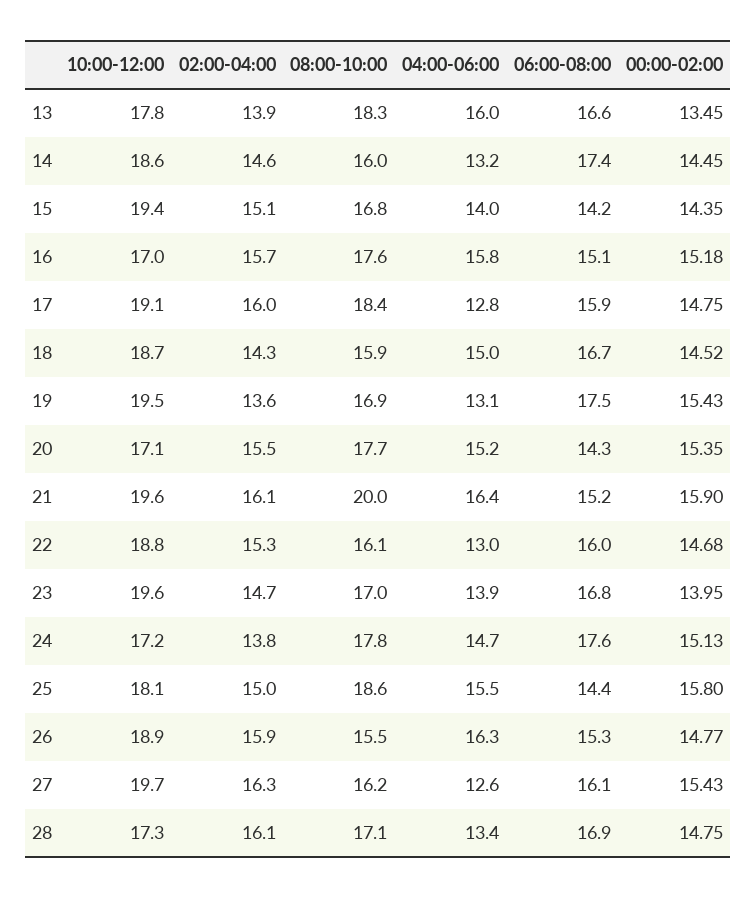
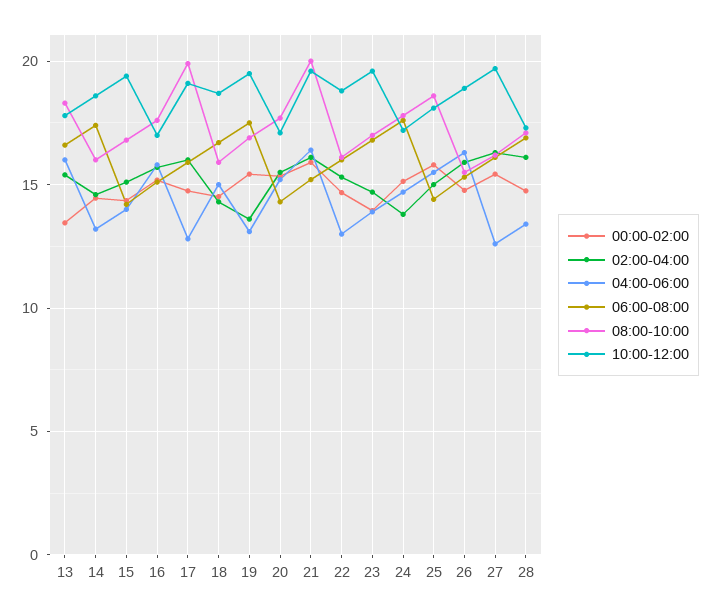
  {
    "10:00-12:00": {
      "13": 17.8,
      "14": 18.6,
      "15": 19.4,
      "16": 17,
      "17": 19.1,
      "18": 18.7,
      "19": 19.5,
      "20": 17.1,
      "21": 19.6,
      "22": 18.8,
      "23": 19.6,
      "24": 17.2,
      "25": 18.1,
      "26": 18.9,
      "27": 19.7,
      "28": 17.3
    },
    "02:00-04:00": {
-     "13": 13.9,
+     "13": 15.5,
      "14": 14.6,
      "15": 15.1,
      "16": 15.7,
      "17": 16,
      "18": 14.3,
      "19": 13.6,
      "20": 15.5,
      "21": 16.1,
      "22": 15.3,
      "23": 14.7,
      "24": 13.8,
      "25": 15,
      "26": 15.9,
      "27": 16.3,
      "28": 16.1
    },
    "08:00-10:00": {
      "13": 18.3,
      "14": 16,
      "15": 16.8,
      "16": 17.6,
-     "17": 18.4,
+     "17": 20,
      "18": 15.9,
      "19": 16.9,
      "20": 17.7,
      "21": 20,
      "22": 16.1,
      "23": 17,
      "24": 17.8,
      "25": 18.6,
      "26": 15.5,
      "27": 16.2,
      "28": 17.1
    },
    "04:00-06:00": {
      "13": 16,
      "14": 13.2,
      "15": 14,
      "16": 15.8,
      "17": 12.8,
      "18": 15,
      "19": 13.1,
      "20": 15.2,
      "21": 16.4,
      "22": 13,
      "23": 13.9,
      "24": 14.7,
      "25": 15.5,
      "26": 16.3,
      "27": 12.6,
      "28": 13.4
    },
    "06:00-08:00": {
      "13": 16.6,
      "14": 17.4,
      "15": 14.2,
      "16": 15.1,
      "17": 15.9,
      "18": 16.7,
      "19": 17.5,
      "20": 14.3,
      "21": 15.2,
      "22": 16,
      "23": 16.8,
      "24": 17.6,
      "25": 14.4,
      "26": 15.3,
      "27": 16.1,
      "28": 16.9
    },
    "00:00-02:00": {
      "13": 13.45,
      "14": 14.45,
      "15": 14.35,
      "16": 15.18,
      "17": 14.75,
      "18": 14.52,
      "19": 15.43,
      "20": 15.35,
      "21": 15.9,
      "22": 14.68,
      "23": 13.95,
      "24": 15.13,
      "25": 15.8,
      "26": 14.77,
      "27": 15.43,
      "28": 14.75
    }
  }

